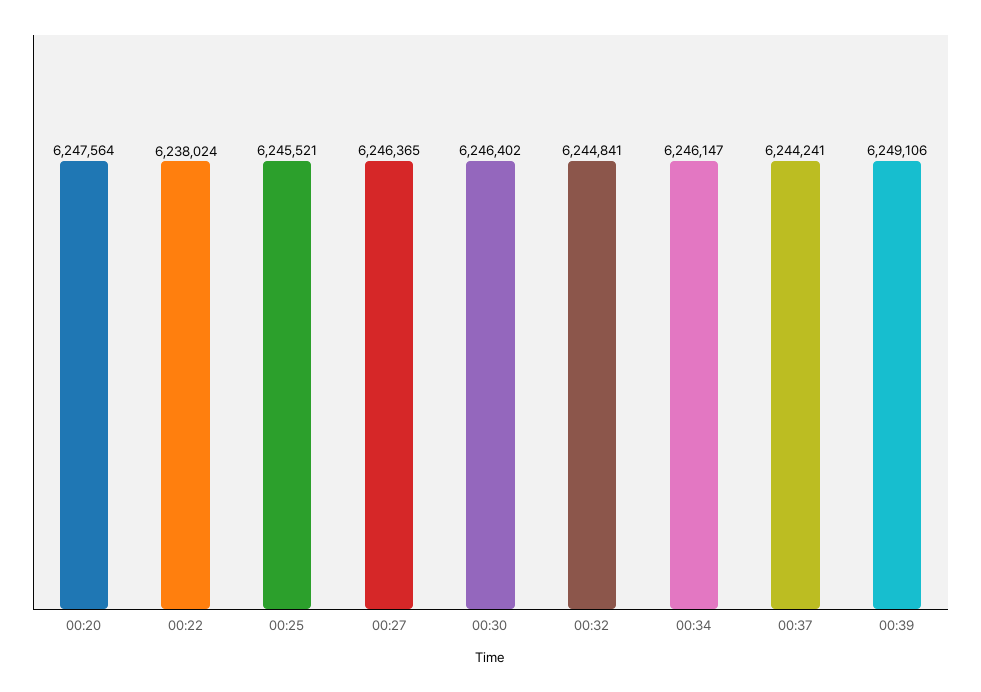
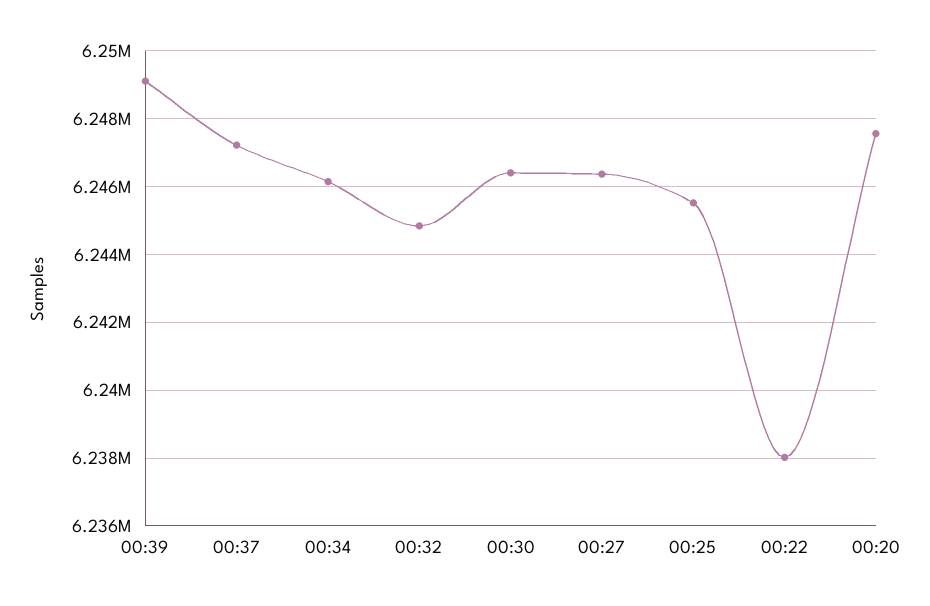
  {
    "00:20": 6247564,
    "00:22": 6238024,
    "00:25": 6245521,
    "00:27": 6246365,
    "00:30": 6246402,
    "00:32": 6244841,
    "00:34": 6246147,
-   "00:37": 6244241,
+   "00:37": 6247200,
    "00:39": 6249106
  }

